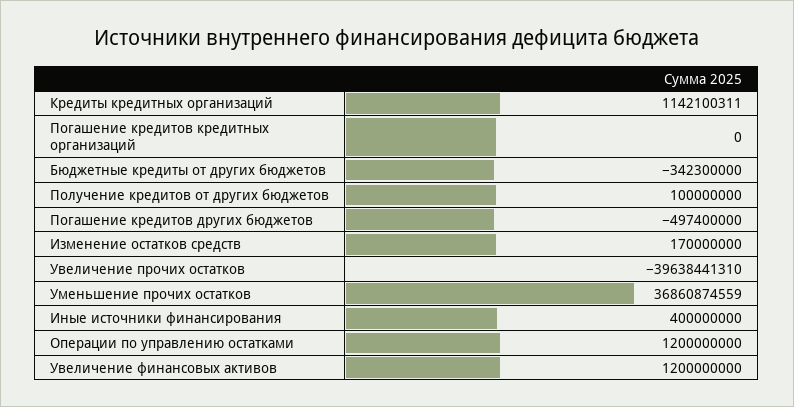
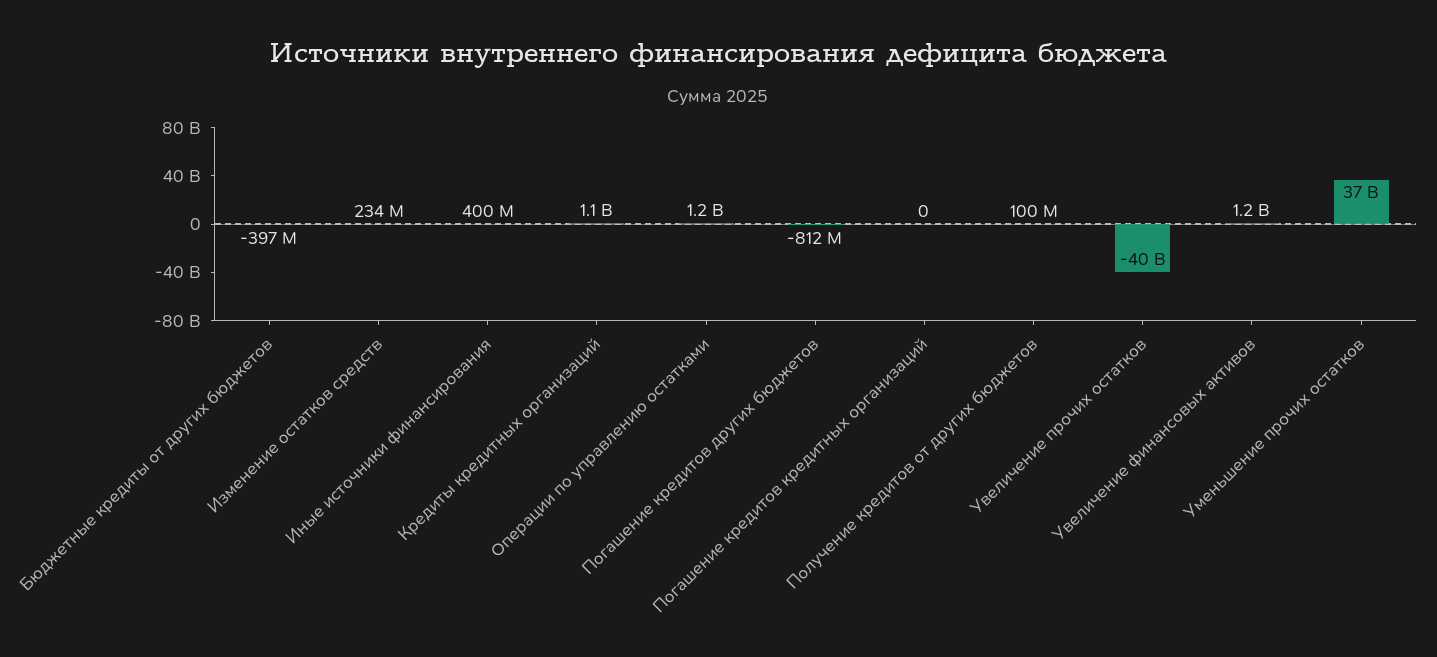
  {
    "Кредиты кредитных организаций": 1142100311,
    "Погашение кредитов кредитных организаций": 0,
-   "Бюджетные кредиты от других бюджетов": -342300000,
+   "Бюджетные кредиты от других бюджетов": -397000000,
    "Получение кредитов от других бюджетов": 100000000,
-   "Погашение кредитов других бюджетов": -497400000,
+   "Погашение кредитов других бюджетов": -812000000,
-   "Изменение остатков средств": 170000000,
+   "Изменение остатков средств": 234000000,
    "Увеличение прочих остатков": -39638441310,
    "Уменьшение прочих остатков": 36860874559,
    "Иные источники финансирования": 400000000,
    "Операции по управлению остатками": 1200000000,
    "Увеличение финансовых активов": 1200000000
  }

